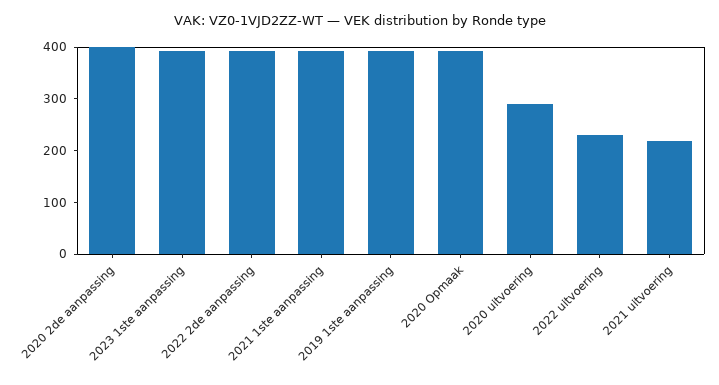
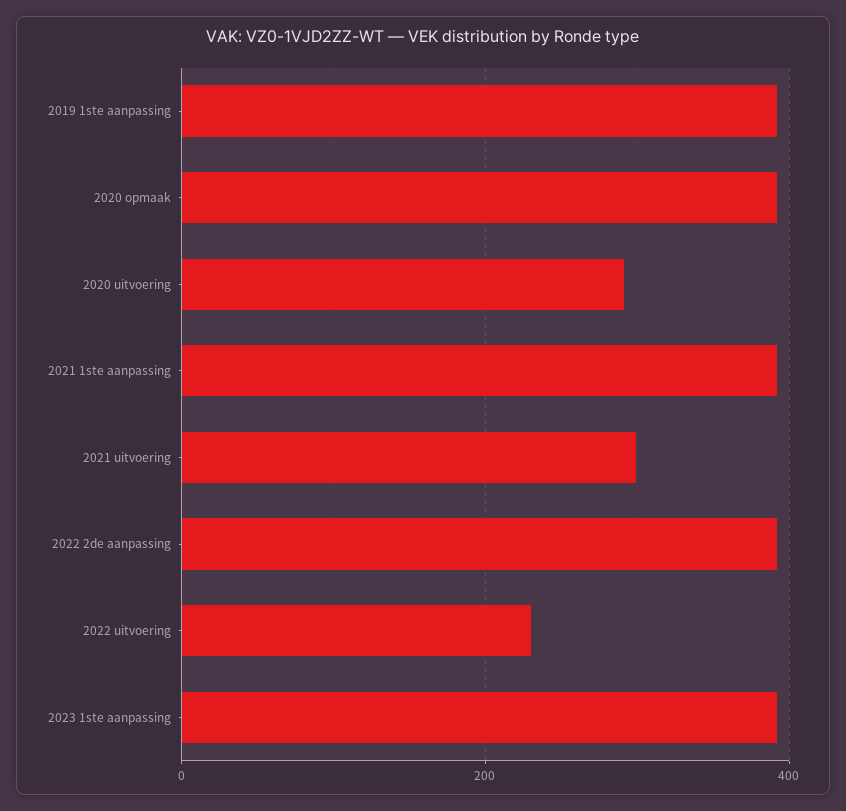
  {
-   "2020 2de aanpassing": 400,
    "2023 1ste aanpassing": 400,
    "2022 2de aanpassing": 400,
    "2021 1ste aanpassing": 400,
    "2019 1ste aanpassing": 400,
    "2020 Opmaak": 400,
    "2020 uitvoering": 300,
    "2022 uitvoering": 240,
-   "2021 uitvoering": 220
+   "2021 uitvoering": 300
  }

